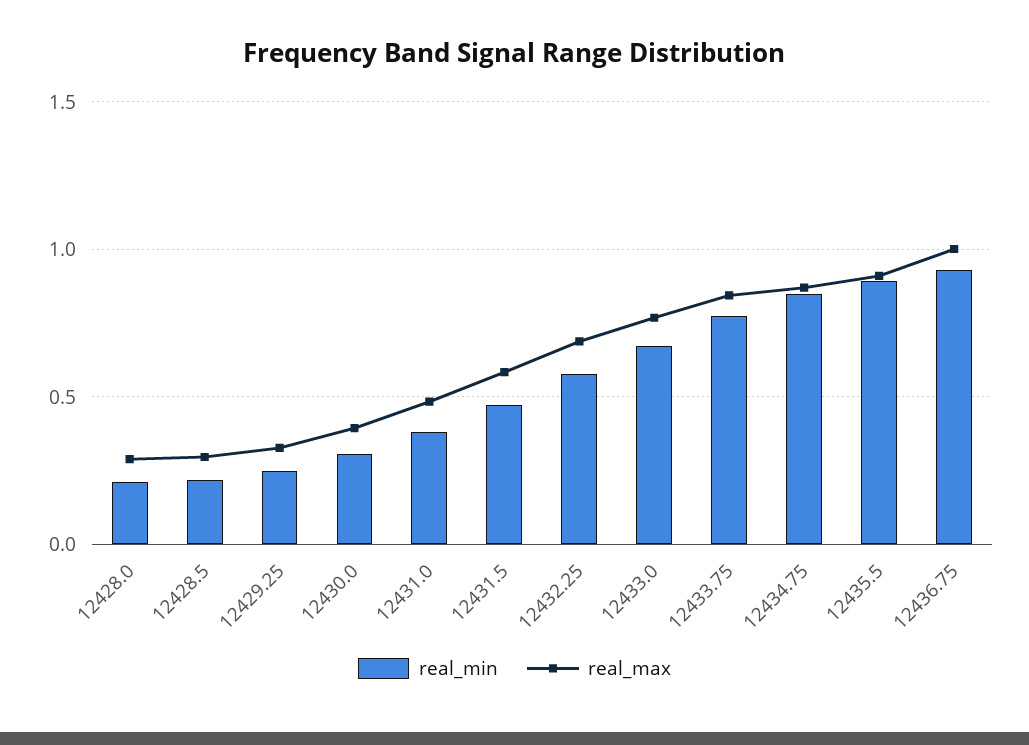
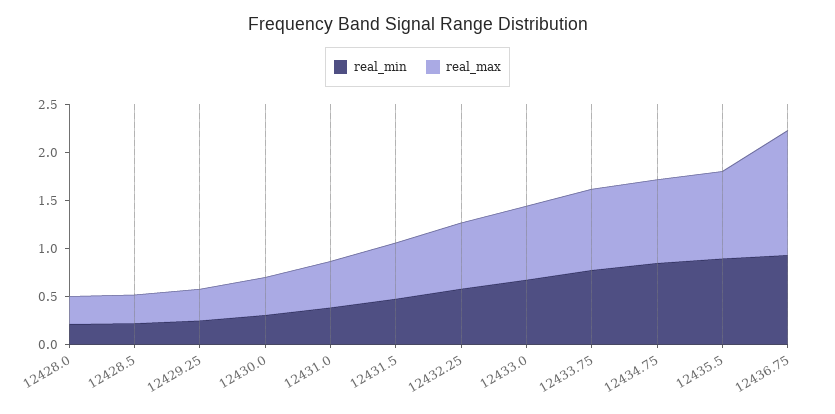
  {
    "real_min": {
      "12428.0": 0.2,
      "12428.5": 0.2,
      "12429.25": 0.25,
      "12430.0": 0.3,
      "12431.0": 0.4,
      "12431.5": 0.45,
      "12432.25": 0.6,
      "12433.0": 0.65,
      "12433.75": 0.75,
      "12434.75": 0.85,
      "12435.5": 0.9,
      "12436.75": 0.95
    },
    "real_max": {
      "12428.0": 0.3,
      "12428.5": 0.3,
      "12429.25": 0.35,
      "12430.0": 0.4,
      "12431.0": 0.5,
      "12431.5": 0.6,
      "12432.25": 0.7,
      "12433.0": 0.75,
      "12433.75": 0.85,
      "12434.75": 0.85,
      "12435.5": 0.9,
-     "12436.75": 1
+     "12436.75": 1.3
    }
  }

